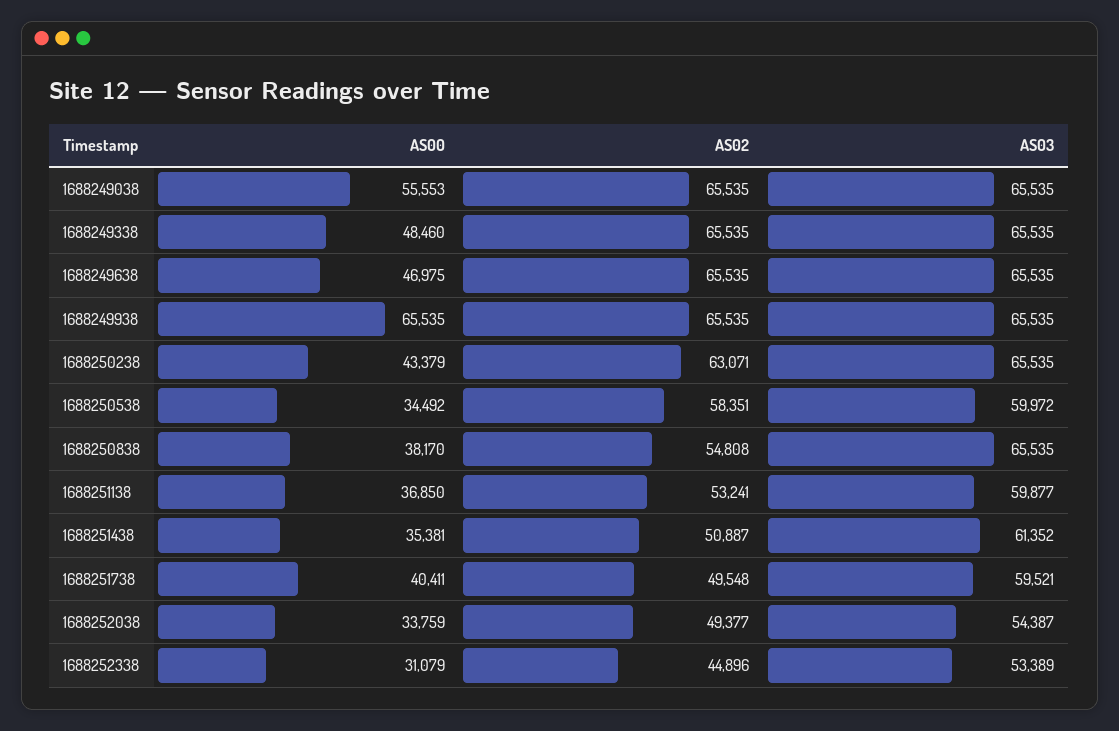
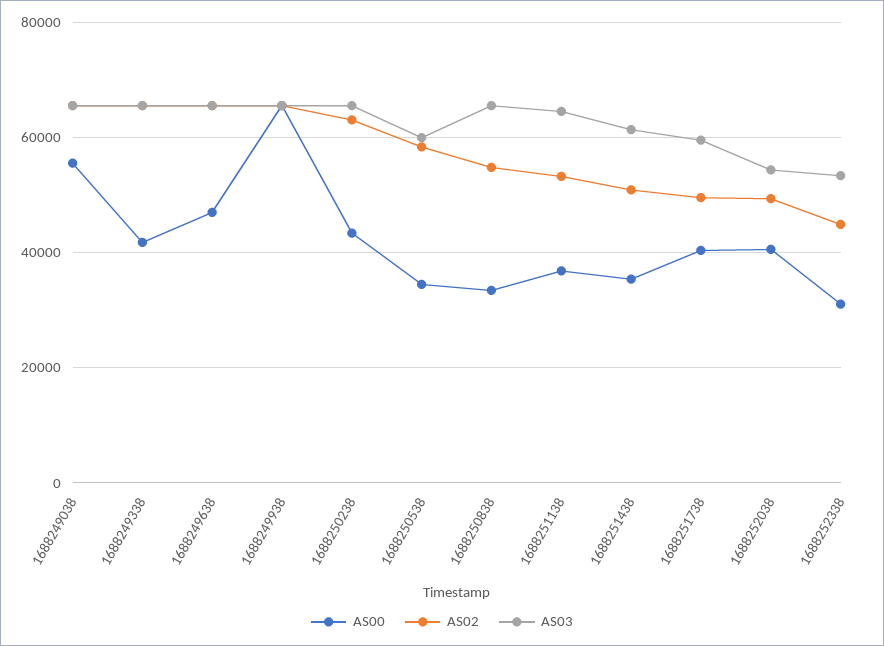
  {
    "AS00": {
      "1688249038": 55553,
-     "1688249338": 48460,
+     "1688249338": 42000,
      "1688249638": 46975,
      "1688249938": 65535,
      "1688250238": 43379,
      "1688250538": 34492,
-     "1688250838": 38170,
+     "1688250838": 34000,
      "1688251138": 36850,
      "1688251438": 35381,
      "1688251738": 40411,
-     "1688252038": 33759,
+     "1688252038": 40000,
      "1688252338": 31079
    },
    "AS02": {
      "1688249038": 65535,
      "1688249338": 65535,
      "1688249638": 65535,
      "1688249938": 65535,
      "1688250238": 63071,
      "1688250538": 58351,
      "1688250838": 54808,
      "1688251138": 53241,
      "1688251438": 50887,
      "1688251738": 49548,
      "1688252038": 49377,
      "1688252338": 44896
    },
    "AS03": {
      "1688249038": 65535,
      "1688249338": 65535,
      "1688249638": 65535,
      "1688249938": 65535,
      "1688250238": 65535,
      "1688250538": 59972,
      "1688250838": 65535,
-     "1688251138": 59877,
+     "1688251138": 64000,
      "1688251438": 61352,
      "1688251738": 59521,
      "1688252038": 54387,
      "1688252338": 53389
    }
  }

